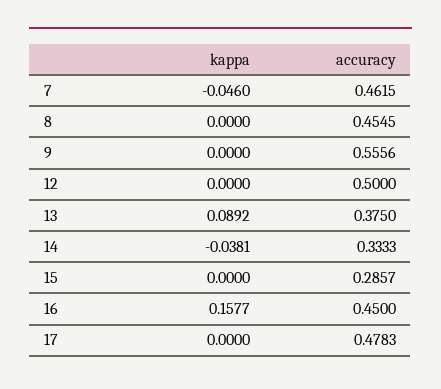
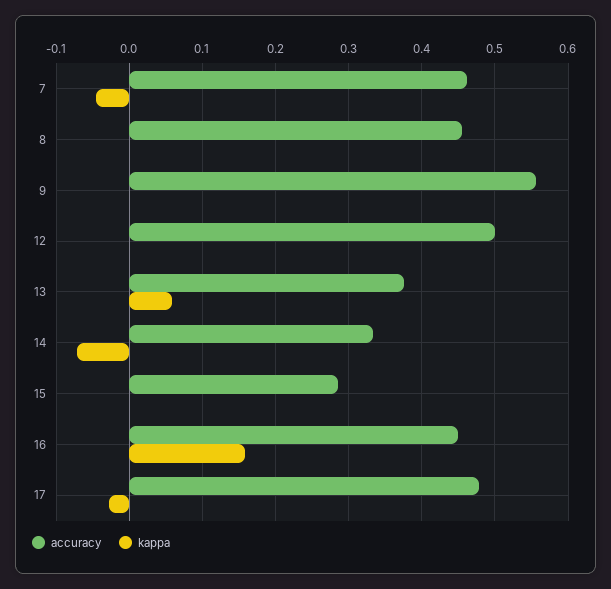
  {
    "kappa": {
      "7": -0.046,
      "8": 0,
      "9": 0,
      "12": 0,
-     "13": 0.0892,
+     "13": 0.06,
-     "14": -0.0381,
+     "14": -0.07,
      "15": 0,
      "16": 0.1577,
-     "17": 0
+     "17": -0.03
    },
    "accuracy": {
      "7": 0.4615,
      "8": 0.4545,
      "9": 0.5556,
      "12": 0.5,
      "13": 0.375,
      "14": 0.3333,
      "15": 0.2857,
      "16": 0.45,
      "17": 0.4783
    }
  }

